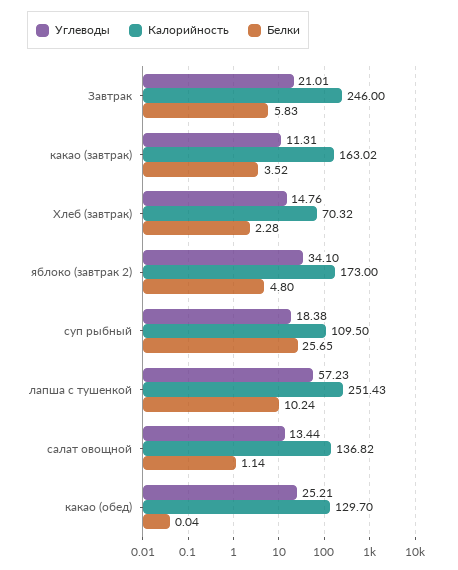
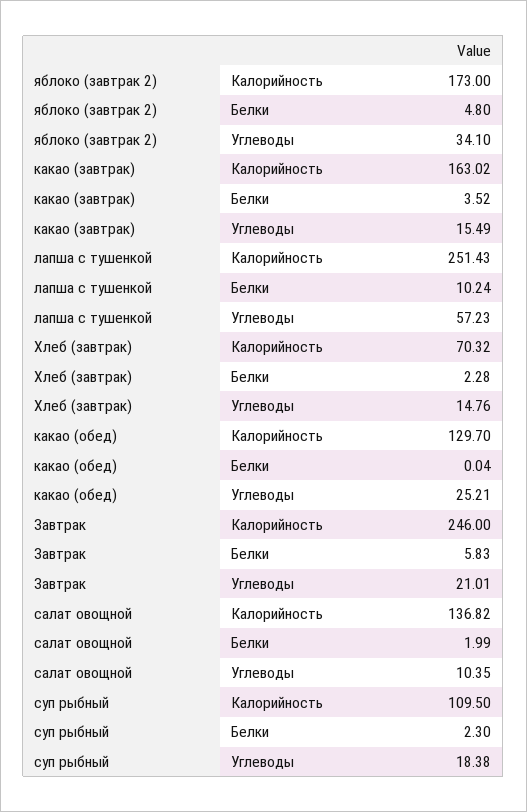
  {
    "Углеводы": {
      "Завтрак": 21.01,
-     "какао (завтрак)": 11.31,
+     "какао (завтрак)": 15.49,
      "Хлеб (завтрак)": 14.76,
      "яблоко (завтрак 2)": 34.1,
      "суп рыбный": 18.38,
      "лапша с тушенкой": 57.23,
-     "салат овощной": 13.44,
+     "салат овощной": 10.35,
      "какао (обед)": 25.21
    },
    "Калорийность": {
      "Завтрак": 246,
      "какао (завтрак)": 163.02,
      "Хлеб (завтрак)": 70.32,
      "яблоко (завтрак 2)": 173,
      "суп рыбный": 109.5,
      "лапша с тушенкой": 251.43,
      "салат овощной": 136.82,
      "какао (обед)": 129.7
    },
    "Белки": {
      "Завтрак": 5.83,
      "какао (завтрак)": 3.52,
      "Хлеб (завтрак)": 2.28,
      "яблоко (завтрак 2)": 4.8,
-     "суп рыбный": 25.65,
+     "суп рыбный": 2.3,
      "лапша с тушенкой": 10.24,
-     "салат овощной": 1.14,
+     "салат овощной": 1.99,
      "какао (обед)": 0.04
    }
  }

